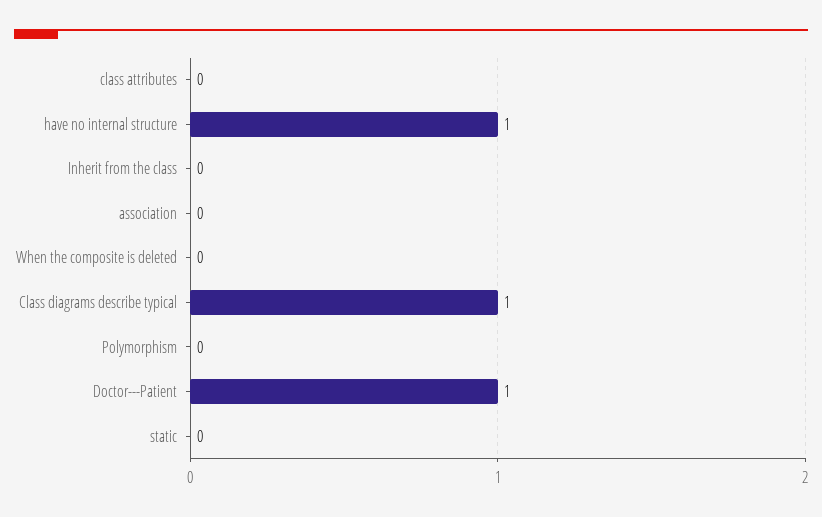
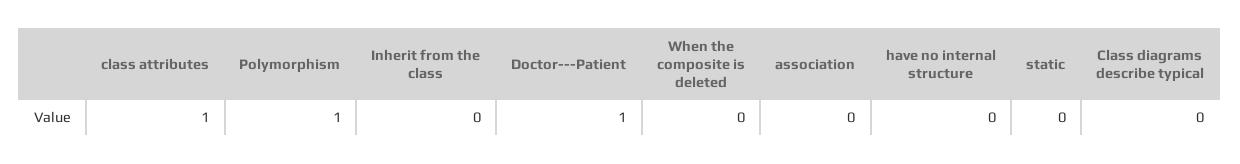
  {
-   "class attributes": 0,
+   "class attributes": 1,
-   "have no internal structure": 1,
+   "have no internal structure": 0,
    "Inherit from the class": 0,
    "association": 0,
    "When the composite is deleted": 0,
-   "Class diagrams describe typical": 1,
+   "Class diagrams describe typical": 0,
-   "Polymorphism": 0,
+   "Polymorphism": 1,
    "Doctor---Patient": 1,
    "static": 0
  }

